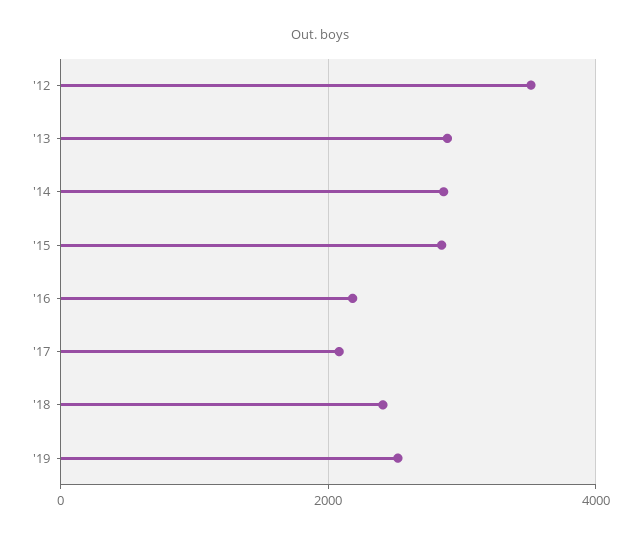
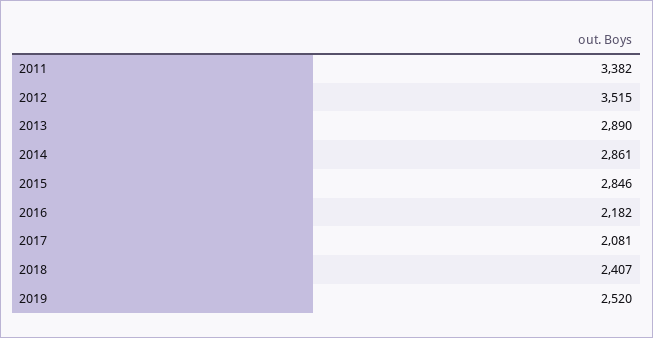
  {
    "'12": 3515,
    "'13": 2890,
    "'14": 2861,
    "'15": 2846,
    "'16": 2182,
    "'17": 2081,
    "'18": 2407,
-   "'19": 2520
+   "'19": 2520,
+   "2011": 3382
  }

